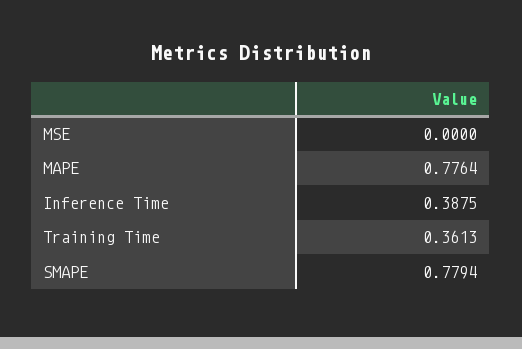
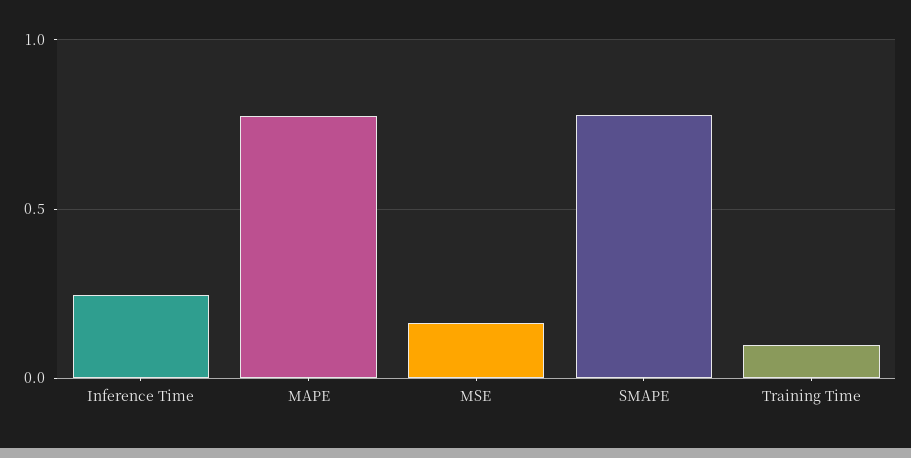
  {
-   "MSE": 0,
+   "MSE": 0.15,
    "MAPE": 0.7764,
-   "Inference Time": 0.3875,
+   "Inference Time": 0.25,
-   "Training Time": 0.3613,
+   "Training Time": 0.1,
    "SMAPE": 0.7794
  }

